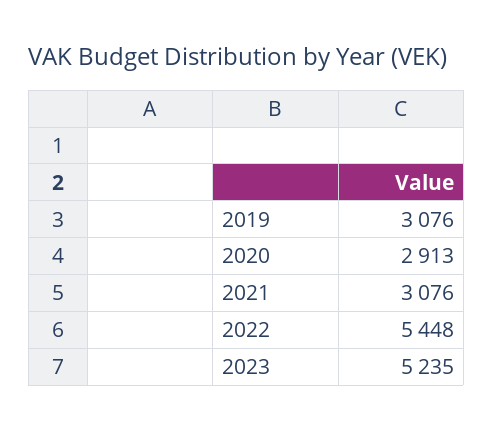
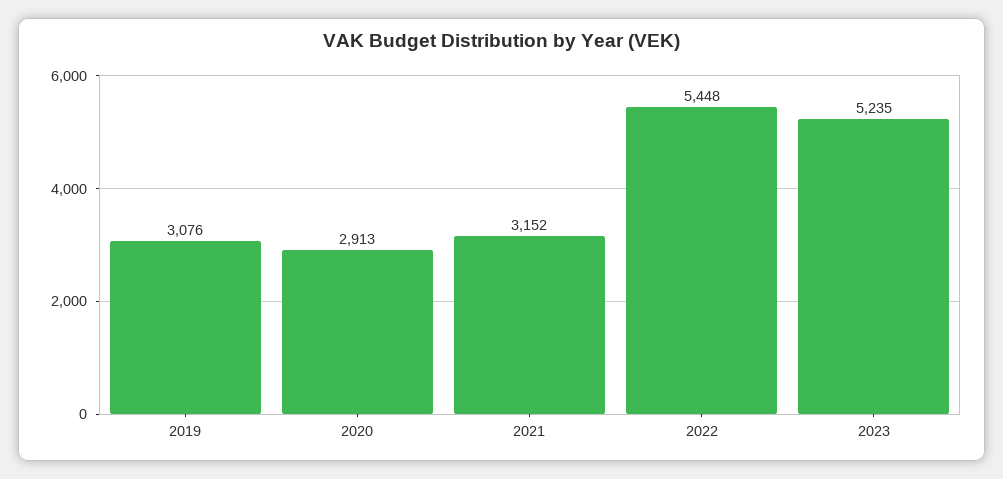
  {
    "2019": 3076,
    "2020": 2913,
-   "2021": 3076,
+   "2021": 3152,
    "2022": 5448,
    "2023": 5235
  }

